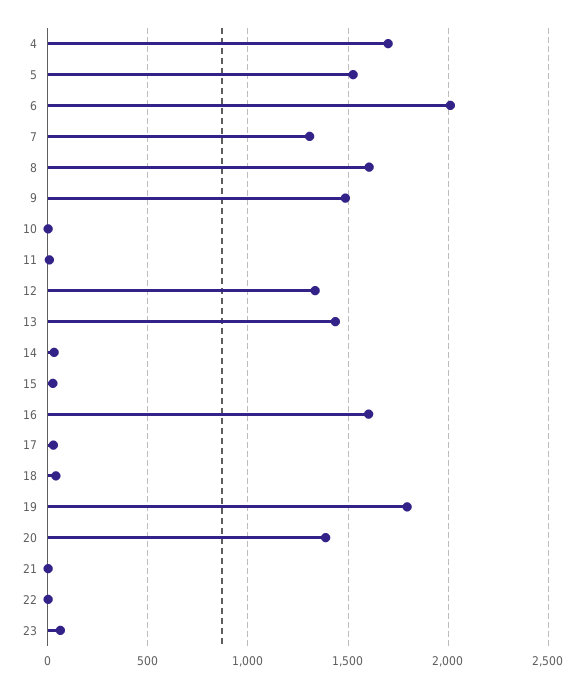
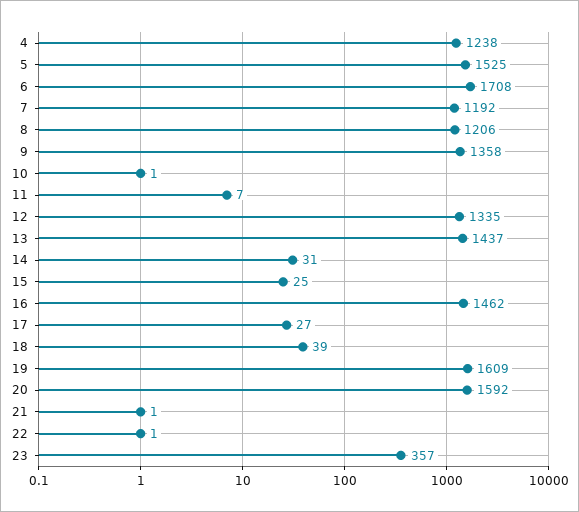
  {
-   "4": 1700,
+   "4": 1238,
    "5": 1525,
-   "6": 2000,
+   "6": 1708,
-   "7": 1300,
+   "7": 1192,
-   "8": 1600,
+   "8": 1206,
-   "9": 1500,
+   "9": 1358,
    "10": 1,
    "11": 7,
    "12": 1335,
    "13": 1437,
    "14": 31,
    "15": 25,
-   "16": 1600,
+   "16": 1462,
    "17": 27,
    "18": 39,
-   "19": 1800,
+   "19": 1609,
-   "20": 1400,
+   "20": 1592,
    "21": 1,
    "22": 1,
-   "23": 50
+   "23": 357
  }

